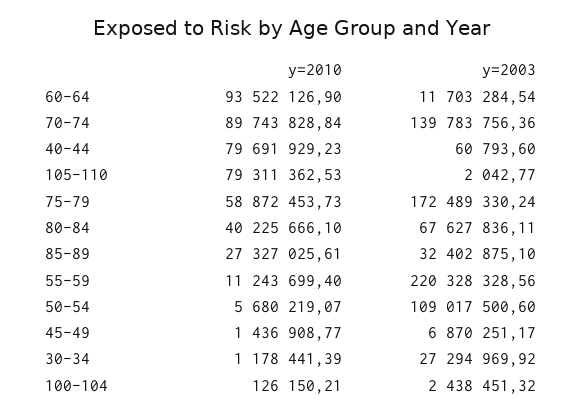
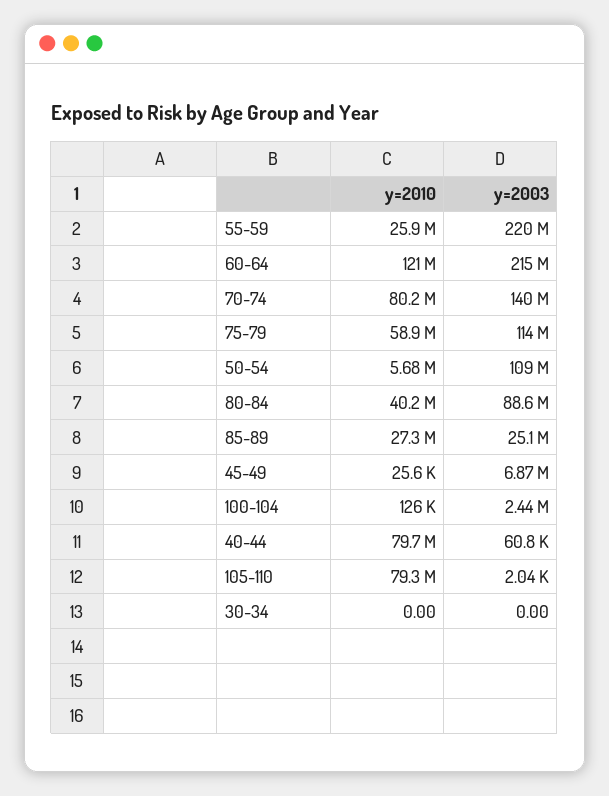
  {
    "y=2010": {
-     "60-64": 93522126.9,
+     "60-64": 121000000,
-     "70-74": 89743828.84,
+     "70-74": 80200000,
      "40-44": 79691929.23,
      "105-110": 79311362.53,
      "75-79": 58872453.73,
      "80-84": 40225666.1,
      "85-89": 27327025.61,
-     "55-59": 11243699.4,
+     "55-59": 25900000,
      "50-54": 5680219.07,
-     "45-49": 1436908.77,
+     "45-49": 25600,
-     "30-34": 1178441.39,
+     "30-34": 0,
      "100-104": 126150.21
    },
    "y=2003": {
-     "60-64": 11703284.54,
+     "60-64": 215000000,
      "70-74": 139783756.36,
      "40-44": 60793.6,
      "105-110": 2042.77,
-     "75-79": 172489330.24,
+     "75-79": 114000000,
-     "80-84": 67627836.11,
+     "80-84": 88600000,
-     "85-89": 32402875.1,
+     "85-89": 25100000,
      "55-59": 220328328.56,
      "50-54": 109017500.6,
      "45-49": 6870251.17,
-     "30-34": 27294969.92,
+     "30-34": 0,
      "100-104": 2438451.32
    }
  }

